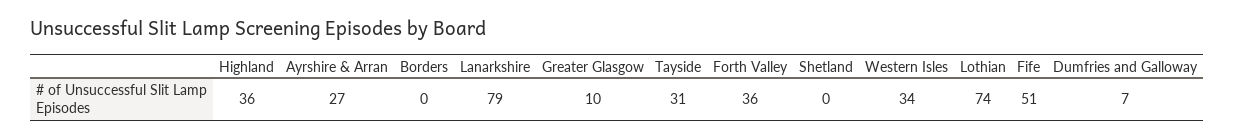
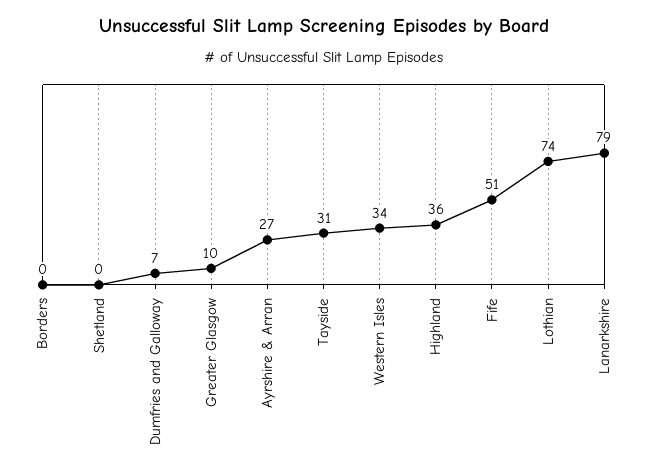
  {
    "Highland": 36,
    "Ayrshire & Arran": 27,
    "Borders": 0,
    "Lanarkshire": 79,
    "Greater Glasgow": 10,
    "Tayside": 31,
-   "Forth Valley": 36,
    "Shetland": 0,
    "Western Isles": 34,
    "Lothian": 74,
    "Fife": 51,
    "Dumfries and Galloway": 7
  }

